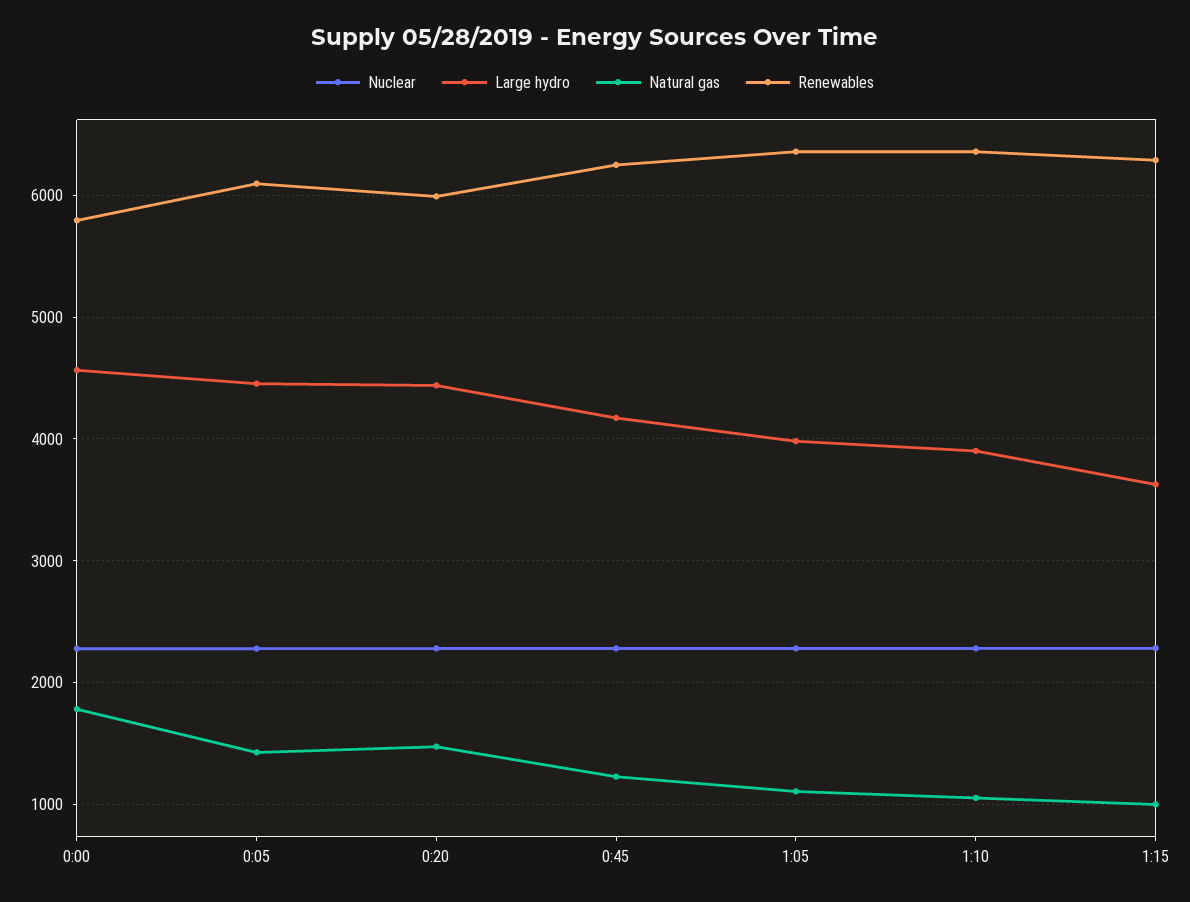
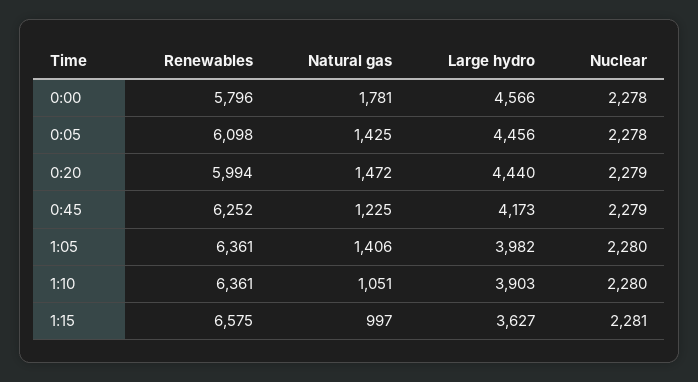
  {
    "Nuclear": {
      "0:00": 2278,
      "0:05": 2278,
      "0:20": 2279,
      "0:45": 2279,
      "1:05": 2280,
      "1:10": 2280,
      "1:15": 2281
    },
    "Large hydro": {
      "0:00": 4566,
      "0:05": 4456,
      "0:20": 4440,
      "0:45": 4173,
      "1:05": 3982,
      "1:10": 3903,
      "1:15": 3627
    },
    "Natural gas": {
      "0:00": 1781,
      "0:05": 1425,
      "0:20": 1472,
      "0:45": 1225,
-     "1:05": 1100,
+     "1:05": 1406,
      "1:10": 1051,
      "1:15": 997
    },
    "Renewables": {
      "0:00": 5796,
      "0:05": 6098,
      "0:20": 5994,
      "0:45": 6252,
      "1:05": 6361,
      "1:10": 6361,
-     "1:15": 6300
+     "1:15": 6575
    }
  }

